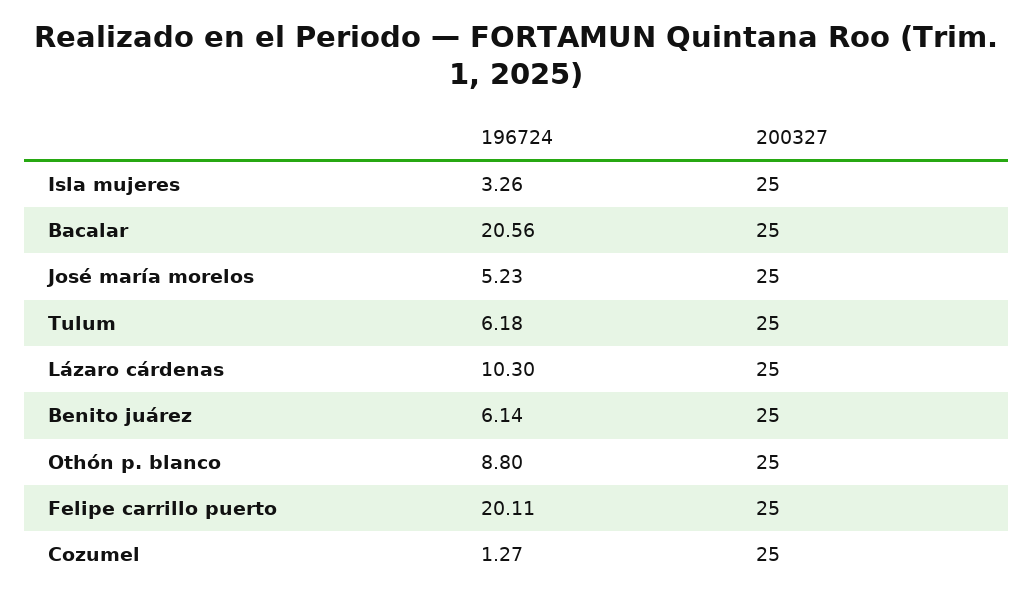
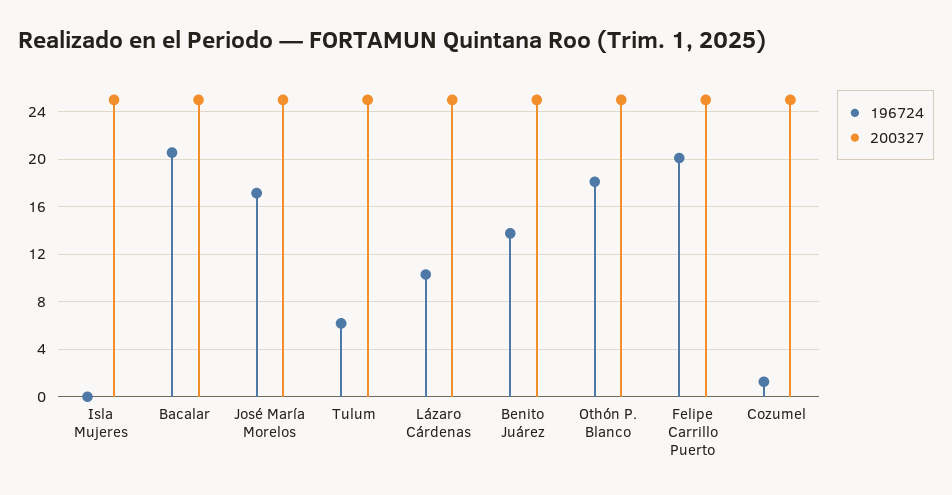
  {
    "196724": {
-     "Isla mujeres": 3.26,
+     "Isla mujeres": 0,
      "Bacalar": 20.56,
-     "José maría morelos": 5.23,
+     "José maría morelos": 17,
      "Tulum": 6.18,
      "Lázaro cárdenas": 10.3,
-     "Benito juárez": 6.14,
+     "Benito juárez": 14,
-     "Othón p. blanco": 8.8,
+     "Othón p. blanco": 18,
      "Felipe carrillo puerto": 20.11,
      "Cozumel": 1.27
    },
    "200327": {
      "Isla mujeres": 25,
      "Bacalar": 25,
      "José maría morelos": 25,
      "Tulum": 25,
      "Lázaro cárdenas": 25,
      "Benito juárez": 25,
      "Othón p. blanco": 25,
      "Felipe carrillo puerto": 25,
      "Cozumel": 25
    }
  }

